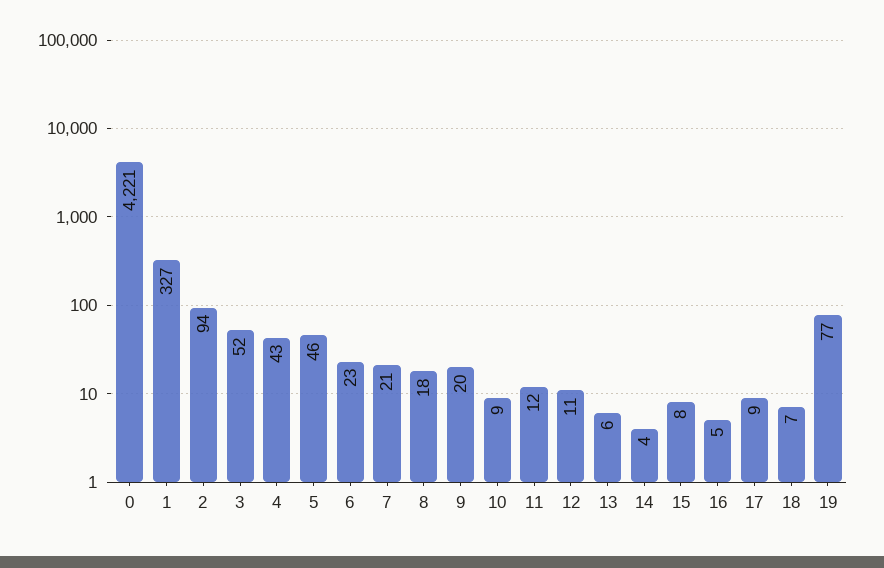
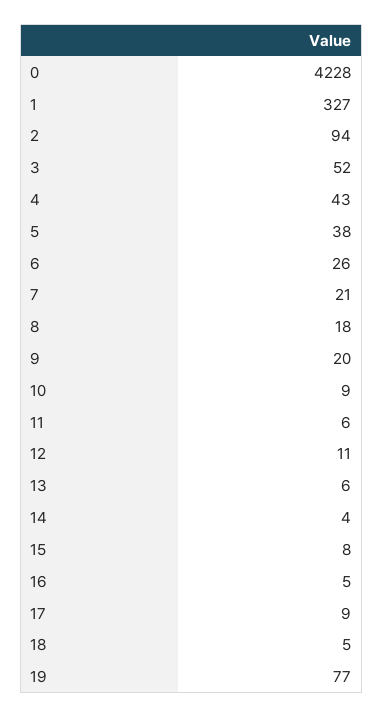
  {
-   "0": 4221,
+   "0": 4228,
    "1": 327,
    "2": 94,
    "3": 52,
    "4": 43,
-   "5": 46,
+   "5": 38,
-   "6": 23,
+   "6": 26,
    "7": 21,
    "8": 18,
    "9": 20,
    "10": 9,
-   "11": 12,
+   "11": 6,
    "12": 11,
    "13": 6,
    "14": 4,
    "15": 8,
    "16": 5,
    "17": 9,
-   "18": 7,
+   "18": 5,
    "19": 77
  }

